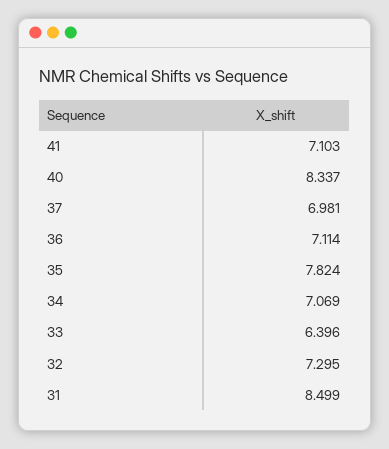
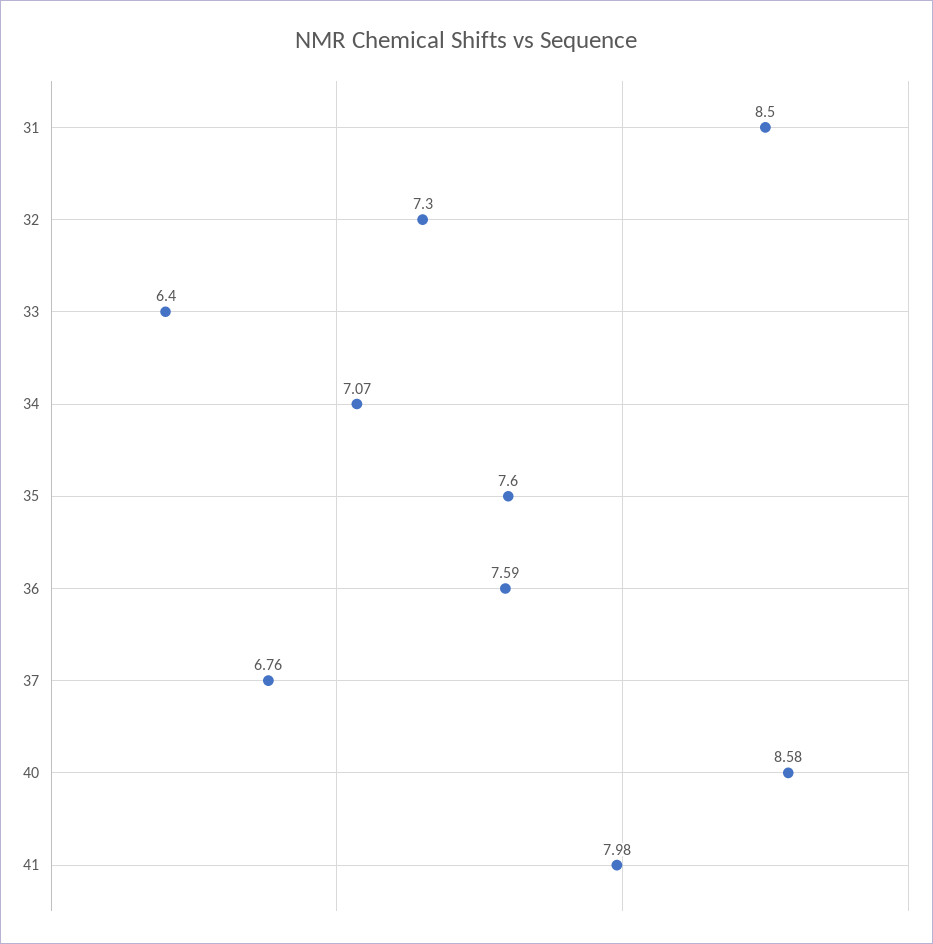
  {
-   "41": 7.103,
+   "41": 7.98,
-   "40": 8.337,
+   "40": 8.58,
-   "37": 6.981,
+   "37": 6.76,
-   "36": 7.114,
+   "36": 7.59,
-   "35": 7.824,
+   "35": 7.6,
    "34": 7.069,
    "33": 6.396,
    "32": 7.295,
    "31": 8.499
  }

